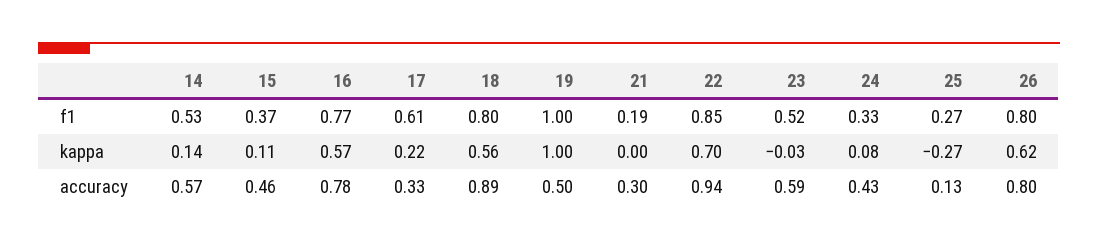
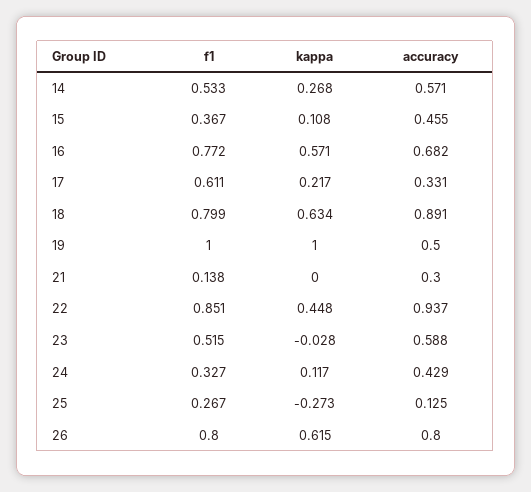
  {
    "14": {
      "f1": 0.533,
-     "kappa": 0.14,
+     "kappa": 0.268,
      "accuracy": 0.571
    },
    "15": {
      "f1": 0.367,
      "kappa": 0.108,
      "accuracy": 0.455
    },
    "16": {
      "f1": 0.772,
      "kappa": 0.571,
-     "accuracy": 0.78
+     "accuracy": 0.682
    },
    "17": {
      "f1": 0.611,
      "kappa": 0.217,
      "accuracy": 0.331
    },
    "18": {
      "f1": 0.799,
-     "kappa": 0.56,
+     "kappa": 0.634,
      "accuracy": 0.891
    },
    "19": {
      "f1": 1,
      "kappa": 1,
      "accuracy": 0.5
    },
    "21": {
-     "f1": 0.19,
+     "f1": 0.138,
      "kappa": 0,
      "accuracy": 0.3
    },
    "22": {
      "f1": 0.851,
-     "kappa": 0.7,
+     "kappa": 0.448,
      "accuracy": 0.937
    },
    "23": {
      "f1": 0.515,
      "kappa": -0.028,
      "accuracy": 0.588
    },
    "24": {
      "f1": 0.327,
-     "kappa": 0.08,
+     "kappa": 0.117,
      "accuracy": 0.429
    },
    "25": {
      "f1": 0.267,
      "kappa": -0.273,
      "accuracy": 0.125
    },
    "26": {
      "f1": 0.8,
      "kappa": 0.615,
      "accuracy": 0.8
    }
  }

